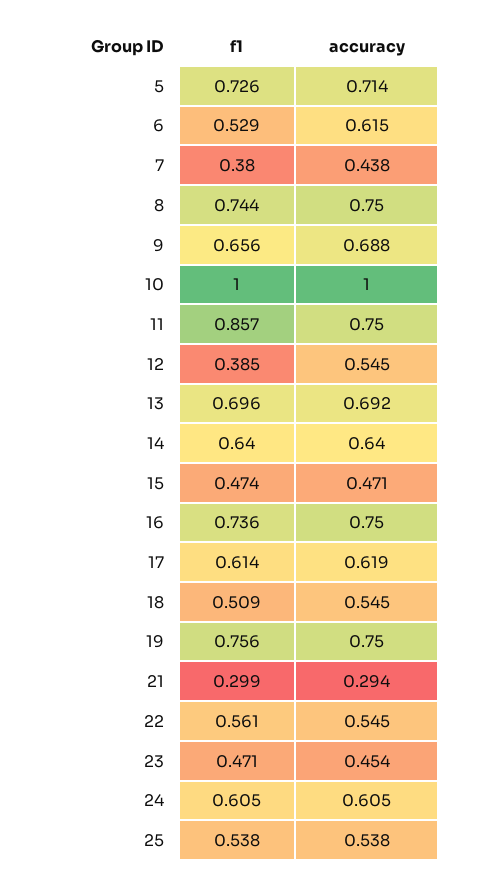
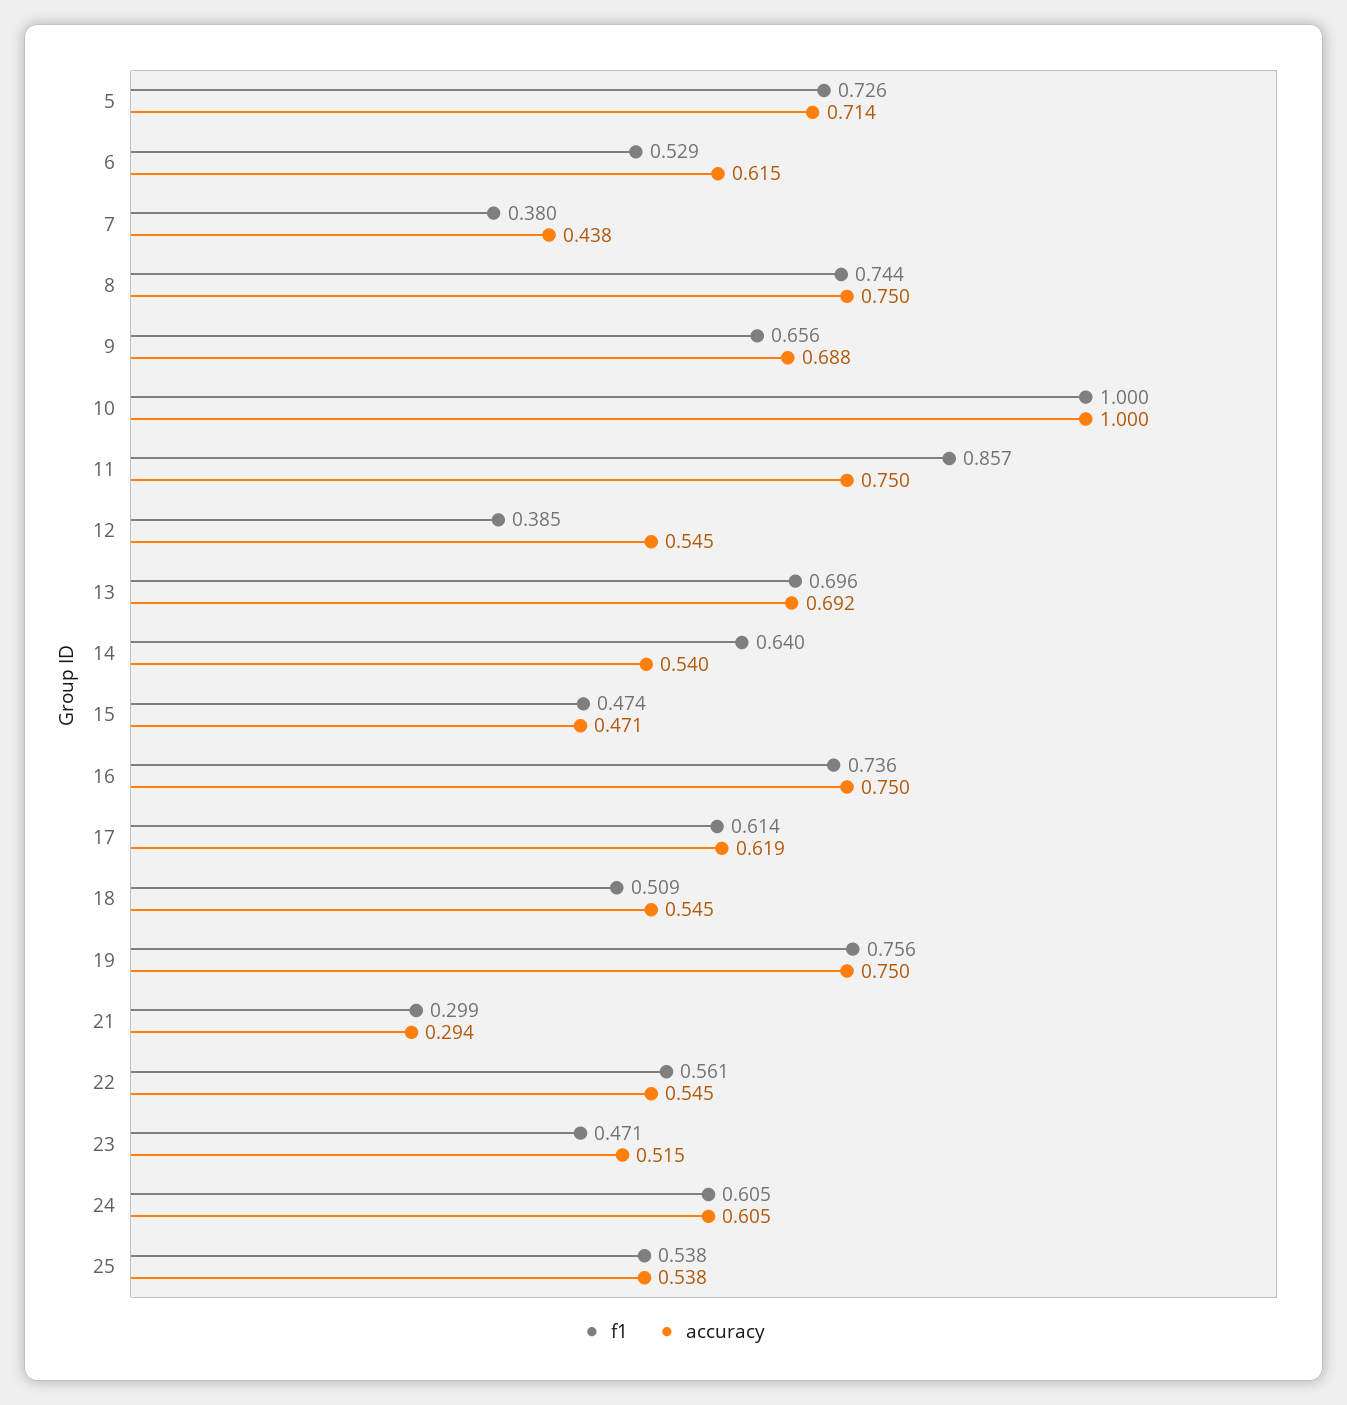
  {
    "f1": {
      "5": 0.726,
      "6": 0.529,
      "7": 0.38,
      "8": 0.744,
      "9": 0.656,
      "10": 1,
      "11": 0.857,
      "12": 0.385,
      "13": 0.696,
      "14": 0.64,
      "15": 0.474,
      "16": 0.736,
      "17": 0.614,
      "18": 0.509,
      "19": 0.756,
      "21": 0.299,
      "22": 0.561,
      "23": 0.471,
      "24": 0.605,
      "25": 0.538
    },
    "accuracy": {
      "5": 0.714,
      "6": 0.615,
      "7": 0.438,
      "8": 0.75,
      "9": 0.688,
      "10": 1,
      "11": 0.75,
      "12": 0.545,
      "13": 0.692,
-     "14": 0.64,
+     "14": 0.54,
      "15": 0.471,
      "16": 0.75,
      "17": 0.619,
      "18": 0.545,
      "19": 0.75,
      "21": 0.294,
      "22": 0.545,
-     "23": 0.454,
+     "23": 0.515,
      "24": 0.605,
      "25": 0.538
    }
  }

